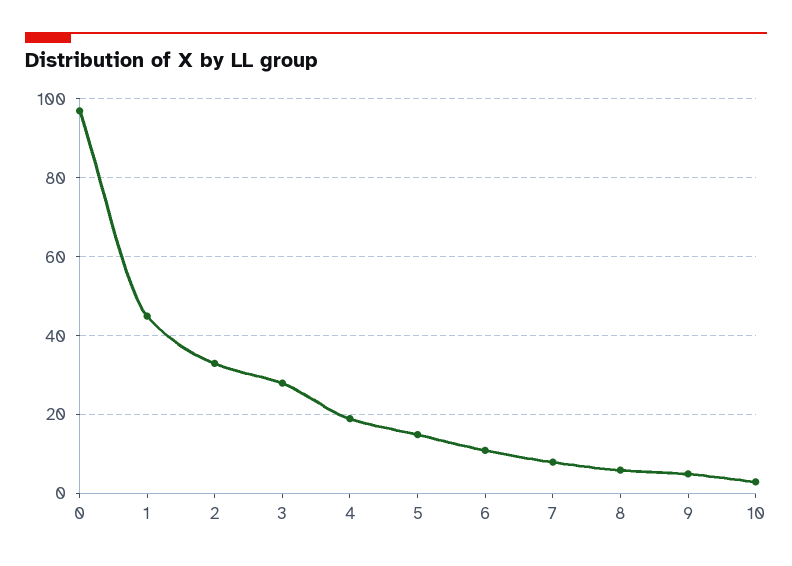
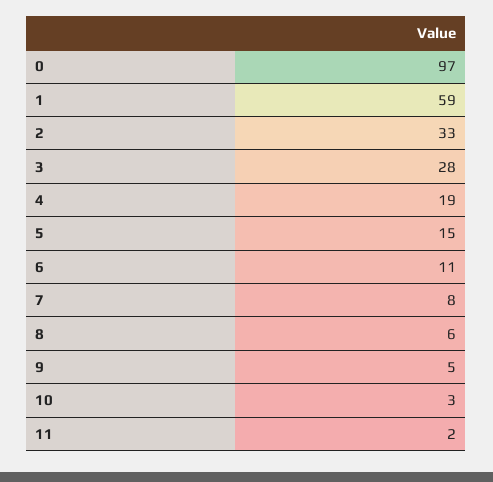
  {
    "0": 97,
-   "1": 45,
+   "1": 59,
    "2": 33,
    "3": 28,
    "4": 19,
    "5": 15,
    "6": 11,
    "7": 8,
    "8": 6,
    "9": 5,
-   "10": 3
+   "10": 3,
+   "11": 2
  }

